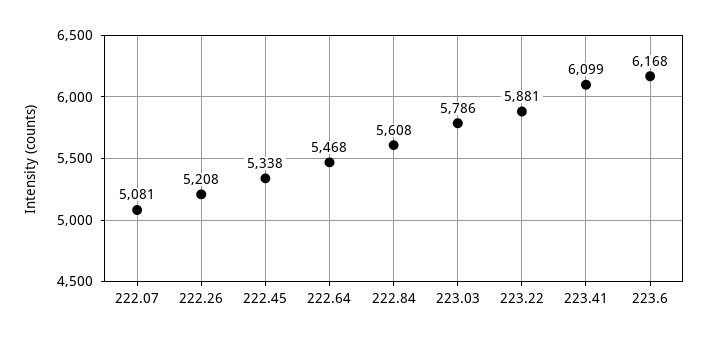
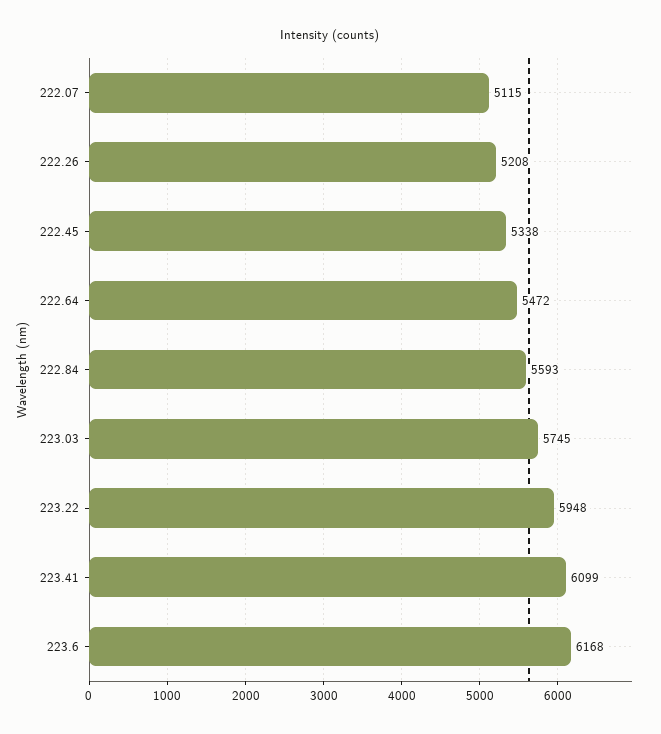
  {
-   "222.07": 5081,
+   "222.07": 5115,
    "222.26": 5208,
    "222.45": 5338,
-   "222.64": 5468,
+   "222.64": 5472,
-   "222.84": 5608,
+   "222.84": 5593,
-   "223.03": 5786,
+   "223.03": 5745,
-   "223.22": 5881,
+   "223.22": 5948,
    "223.41": 6099,
    "223.6": 6168
  }

